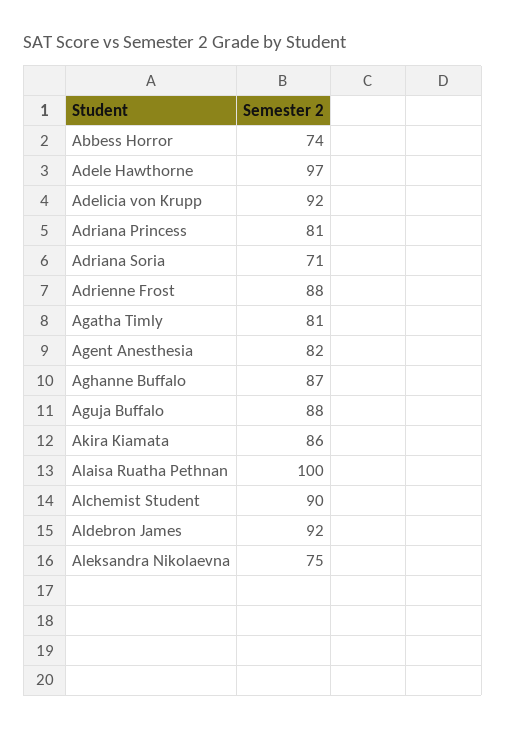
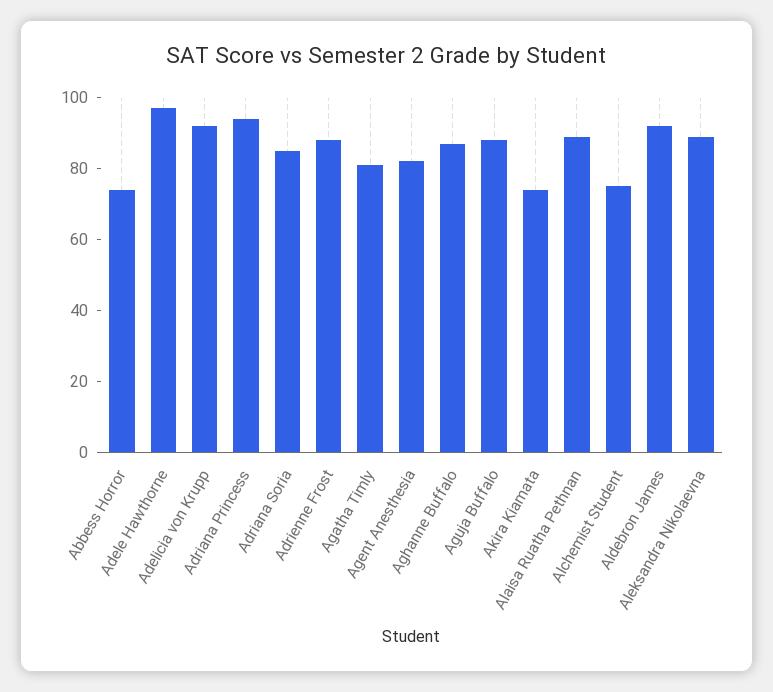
  {
    "Abbess Horror": 74,
    "Adele Hawthorne": 97,
    "Adelicia von Krupp": 92,
-   "Adriana Princess": 81,
+   "Adriana Princess": 95,
-   "Adriana Soria": 71,
+   "Adriana Soria": 85,
    "Adrienne Frost": 88,
    "Agatha Timly": 81,
    "Agent Anesthesia": 82,
    "Aghanne Buffalo": 87,
    "Aguja Buffalo": 88,
-   "Akira Kiamata": 86,
+   "Akira Kiamata": 75,
-   "Alaisa Ruatha Pethnan": 100,
+   "Alaisa Ruatha Pethnan": 90,
-   "Alchemist Student": 90,
+   "Alchemist Student": 75,
    "Aldebron James": 92,
-   "Aleksandra Nikolaevna": 75
+   "Aleksandra Nikolaevna": 90
  }

